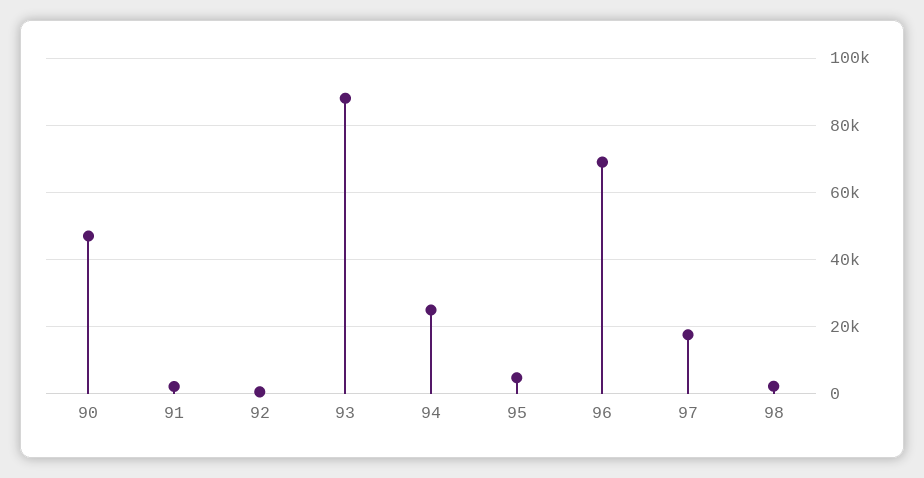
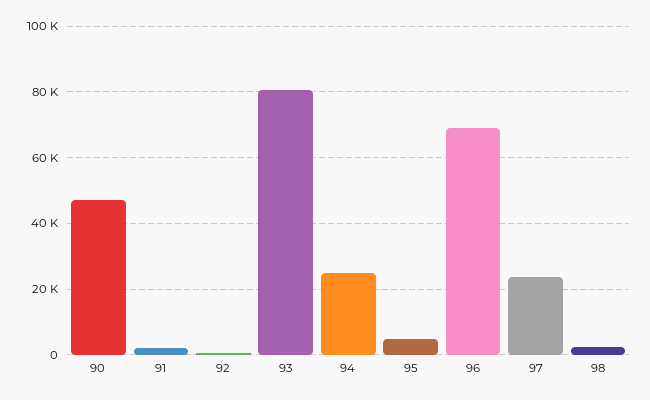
  {
    "90": 48000,
    "91": 2000,
    "92": 0,
-   "93": 88000,
+   "93": 80000,
    "94": 26000,
    "95": 4000,
    "96": 70000,
-   "97": 18000,
+   "97": 24000,
    "98": 2000
  }

